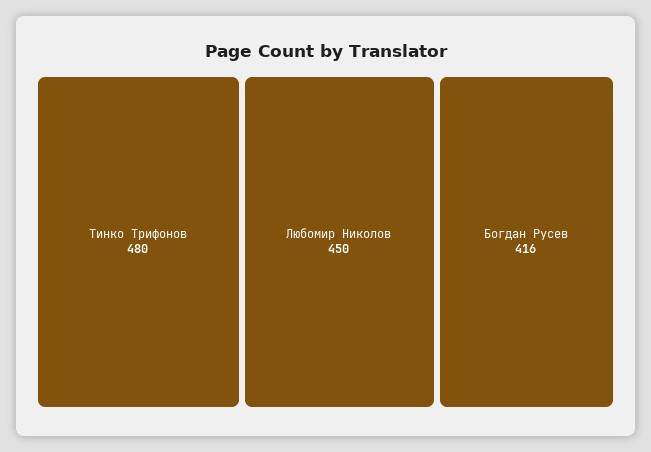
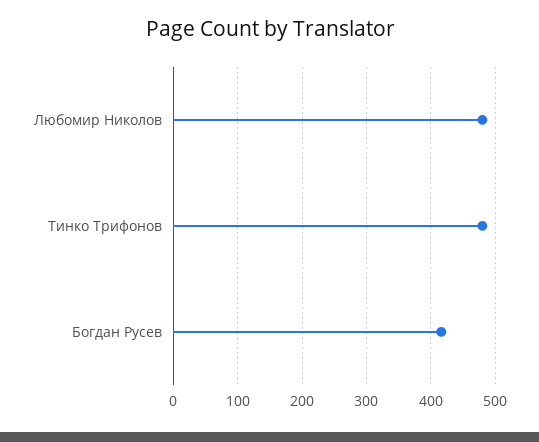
  {
    "Тинко Трифонов": 480,
-   "Любомир Николов": 450,
+   "Любомир Николов": 480,
    "Богдан Русев": 416
  }

